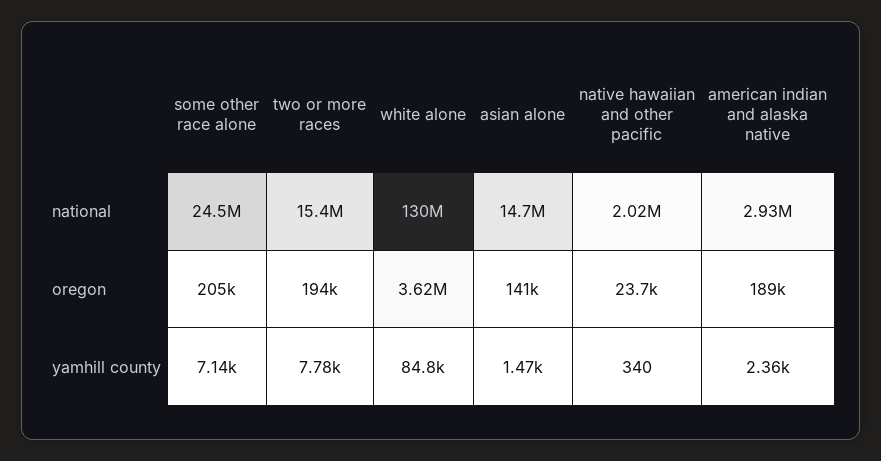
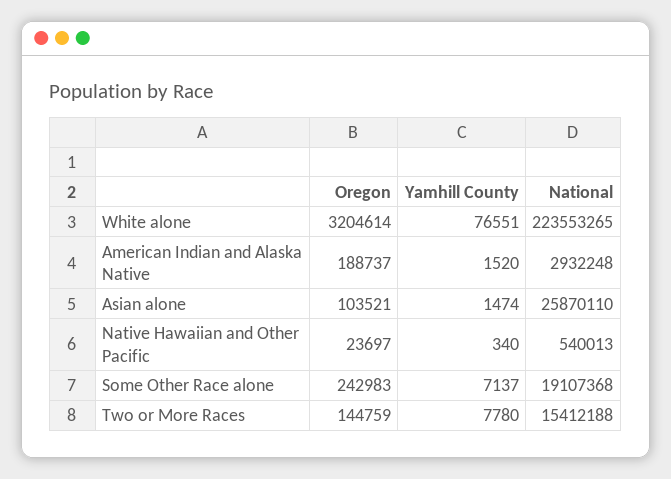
  {
    "some other race alone": {
-     "national": 24500000,
+     "national": 19107368,
-     "oregon": 205000,
+     "oregon": 242983,
      "yamhill county": 7137
    },
    "two or more races": {
      "national": 15412188,
-     "oregon": 194000,
+     "oregon": 144759,
      "yamhill county": 7780
    },
    "white alone": {
-     "national": 130000000,
+     "national": 223553265,
-     "oregon": 3620000,
+     "oregon": 3204614,
-     "yamhill county": 84800
+     "yamhill county": 76551
    },
    "asian alone": {
-     "national": 14700000,
+     "national": 25870110,
-     "oregon": 141000,
+     "oregon": 103521,
      "yamhill county": 1474
    },
    "native hawaiian and other pacific": {
-     "national": 2020000,
+     "national": 540013,
      "oregon": 23697,
      "yamhill county": 340
    },
    "american indian and alaska native": {
      "national": 2932248,
      "oregon": 188737,
-     "yamhill county": 2360
+     "yamhill county": 1520
    }
  }

